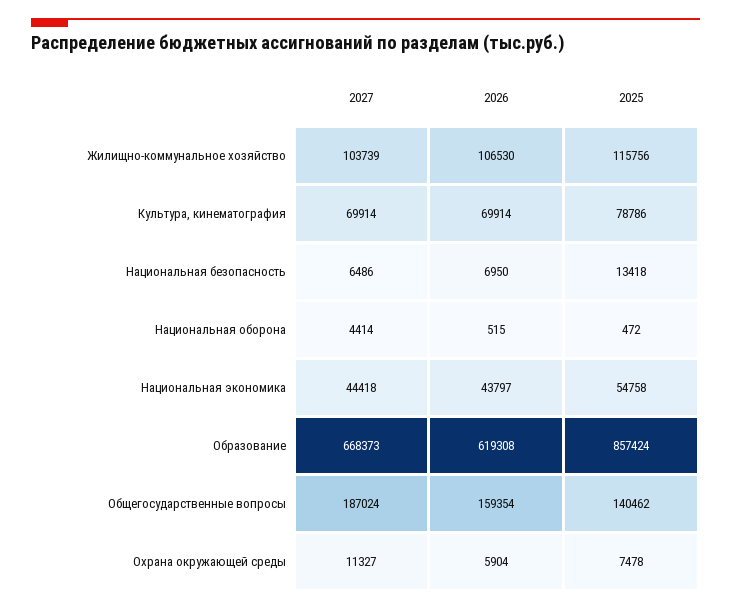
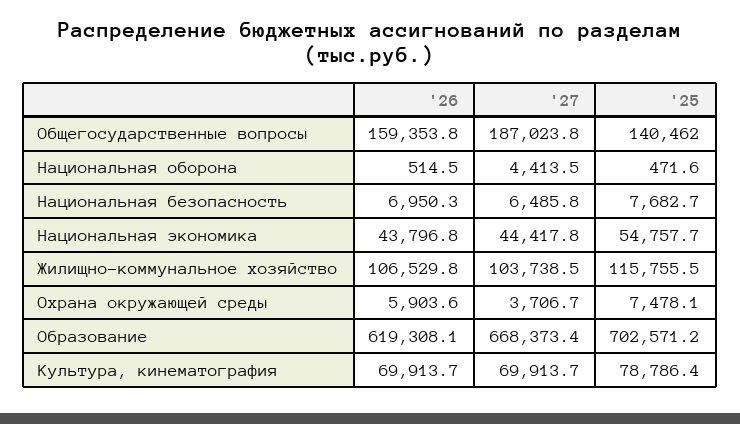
  {
    "2027": {
      "Жилищно-коммунальное хозяйство": 103738.5,
      "Культура, кинематография": 69913.7,
      "Национальная безопасность": 6485.8,
      "Национальная оборона": 4413.5,
      "Национальная экономика": 44417.8,
      "Образование": 668373.4,
      "Общегосударственные вопросы": 187023.8,
-     "Охрана окружающей среды": 11327
+     "Охрана окружающей среды": 3706.7
    },
    "2026": {
      "Жилищно-коммунальное хозяйство": 106529.8,
      "Культура, кинематография": 69913.7,
      "Национальная безопасность": 6950.3,
      "Национальная оборона": 514.5,
      "Национальная экономика": 43796.8,
      "Образование": 619308.1,
      "Общегосударственные вопросы": 159353.8,
      "Охрана окружающей среды": 5903.6
    },
    "2025": {
      "Жилищно-коммунальное хозяйство": 115755.5,
      "Культура, кинематография": 78786.4,
-     "Национальная безопасность": 13418,
+     "Национальная безопасность": 7682.7,
      "Национальная оборона": 471.6,
      "Национальная экономика": 54757.7,
-     "Образование": 857424,
+     "Образование": 702571.2,
      "Общегосударственные вопросы": 140462,
      "Охрана окружающей среды": 7478.1
    }
  }

